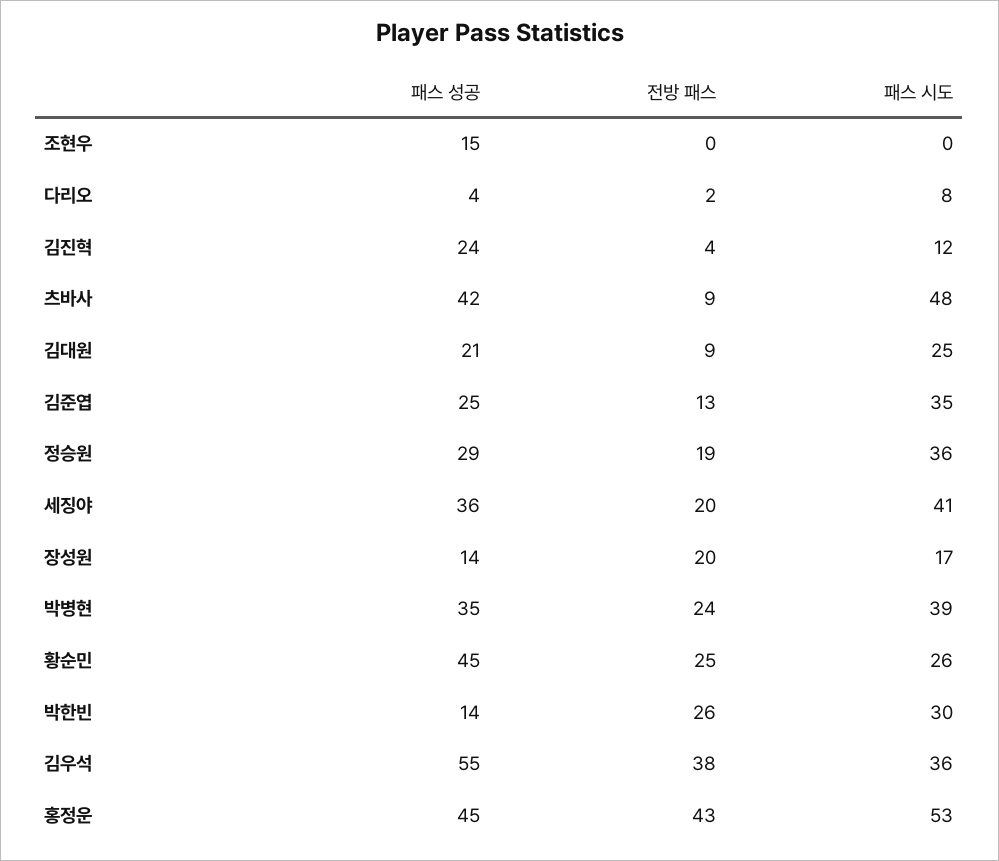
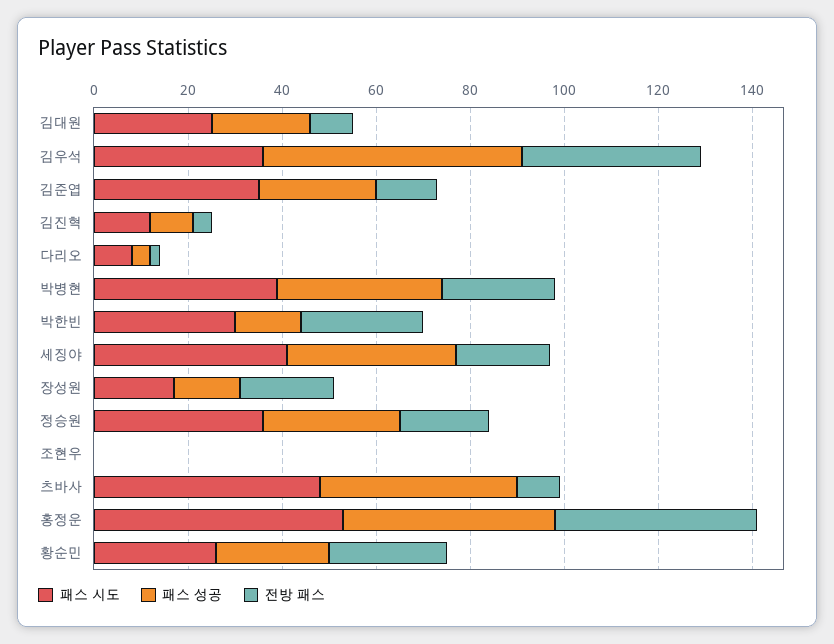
  {
    "패스 성공": {
-     "조현우": 15,
+     "조현우": 0,
      "다리오": 4,
-     "김진혁": 24,
+     "김진혁": 10,
      "츠바사": 42,
      "김대원": 21,
      "김준엽": 25,
      "정승원": 29,
      "세징야": 36,
      "장성원": 14,
      "박병현": 35,
-     "황순민": 45,
+     "황순민": 25,
      "박한빈": 14,
      "김우석": 55,
      "홍정운": 45
    },
    "전방 패스": {
      "조현우": 0,
      "다리오": 2,
      "김진혁": 4,
      "츠바사": 9,
      "김대원": 9,
      "김준엽": 13,
      "정승원": 19,
      "세징야": 20,
      "장성원": 20,
      "박병현": 24,
      "황순민": 25,
      "박한빈": 26,
      "김우석": 38,
      "홍정운": 43
    },
    "패스 시도": {
      "조현우": 0,
      "다리오": 8,
      "김진혁": 12,
      "츠바사": 48,
      "김대원": 25,
      "김준엽": 35,
      "정승원": 36,
      "세징야": 41,
      "장성원": 17,
      "박병현": 39,
      "황순민": 26,
      "박한빈": 30,
      "김우석": 36,
      "홍정운": 53
    }
  }

